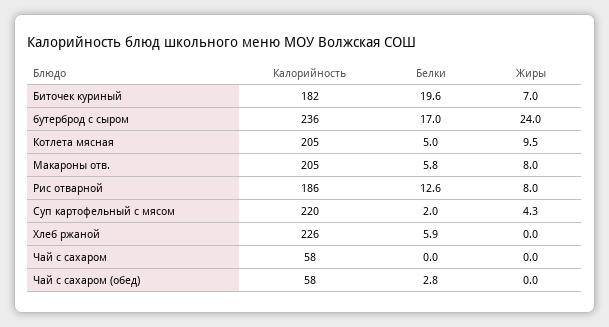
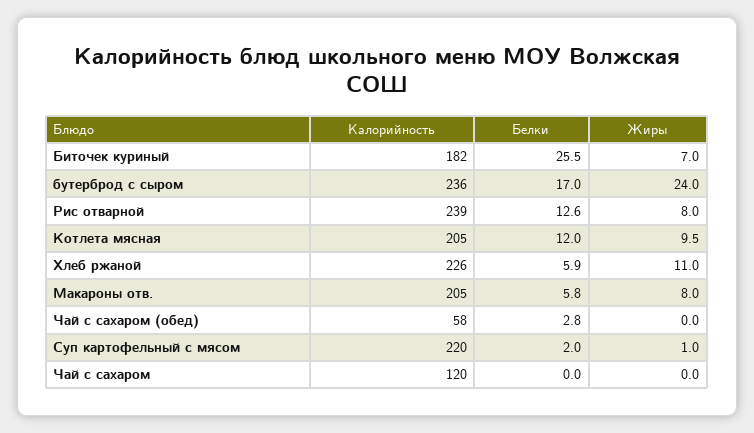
  {
    "Калорийность": {
      "Биточек куриный": 182,
      "бутерброд с сыром": 236,
      "Котлета мясная": 205,
      "Макароны отв.": 205,
-     "Рис отварной": 186,
+     "Рис отварной": 239,
      "Суп картофельный с мясом": 220,
      "Хлеб ржаной": 226,
-     "Чай с сахаром": 58,
+     "Чай с сахаром": 120,
      "Чай с сахаром (обед)": 58
    },
    "Белки": {
-     "Биточек куриный": 19.6,
+     "Биточек куриный": 25.5,
      "бутерброд с сыром": 17,
-     "Котлета мясная": 5,
+     "Котлета мясная": 12,
      "Макароны отв.": 5.8,
      "Рис отварной": 12.6,
      "Суп картофельный с мясом": 2,
      "Хлеб ржаной": 5.9,
      "Чай с сахаром": 0,
      "Чай с сахаром (обед)": 2.8
    },
    "Жиры": {
      "Биточек куриный": 7,
      "бутерброд с сыром": 24,
      "Котлета мясная": 9.5,
      "Макароны отв.": 8,
      "Рис отварной": 8,
-     "Суп картофельный с мясом": 4.3,
+     "Суп картофельный с мясом": 1,
-     "Хлеб ржаной": 0,
+     "Хлеб ржаной": 11,
      "Чай с сахаром": 0,
      "Чай с сахаром (обед)": 0
    }
  }

